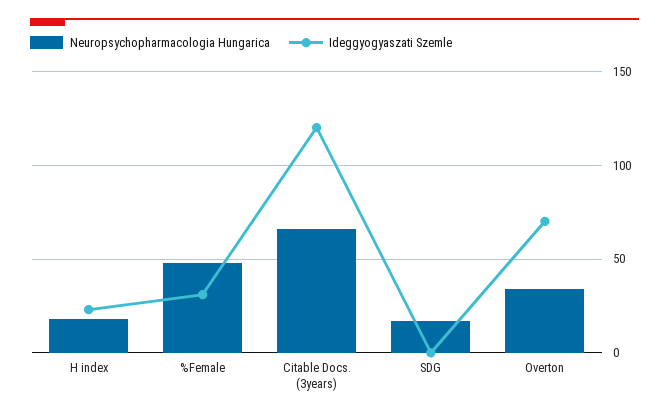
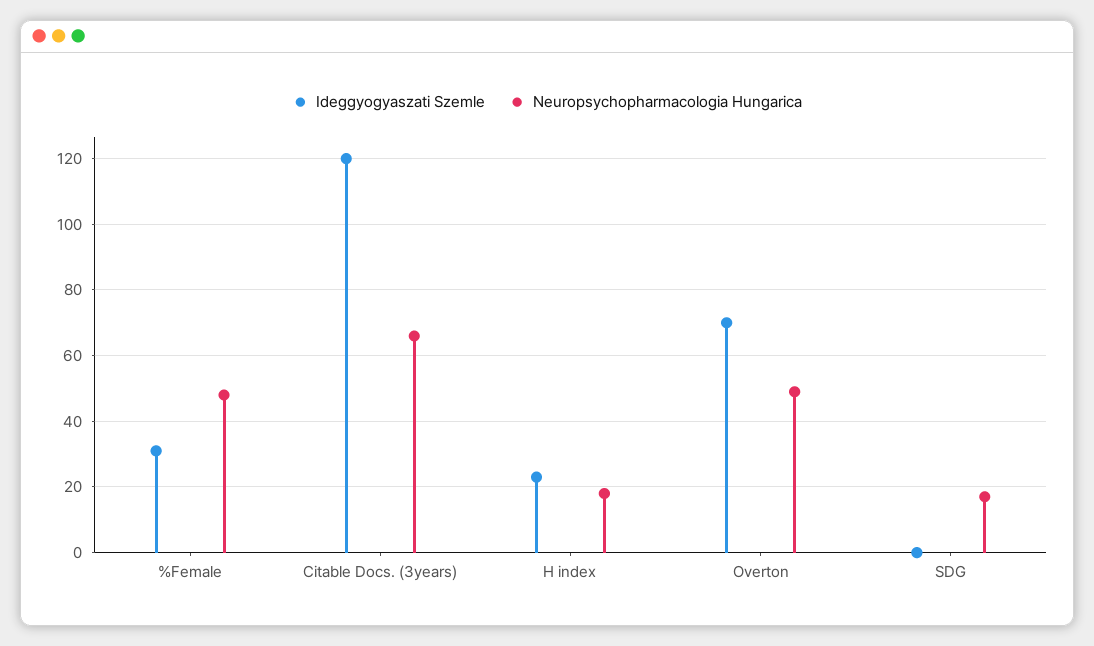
  {
    "Neuropsychopharmacologia Hungarica": {
      "H index": 20,
      "%Female": 50,
      "Citable Docs. (3years)": 65,
      "SDG": 15,
-     "Overton": 35
+     "Overton": 50
    },
    "Ideggyogyaszati Szemle": {
      "H index": 25,
      "%Female": 30,
      "Citable Docs. (3years)": 120,
      "SDG": 0,
      "Overton": 70
    }
  }

